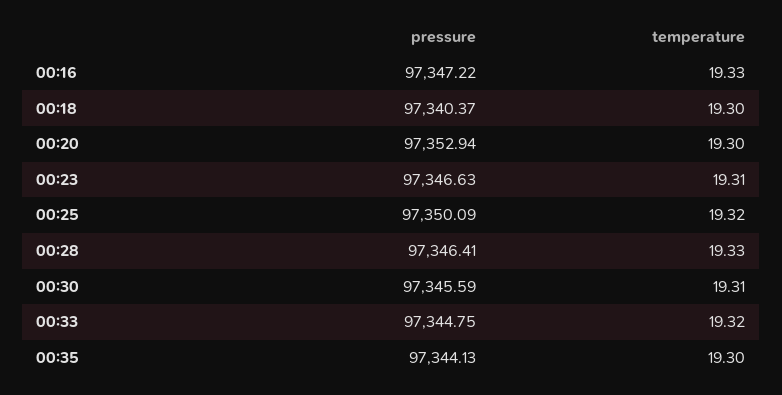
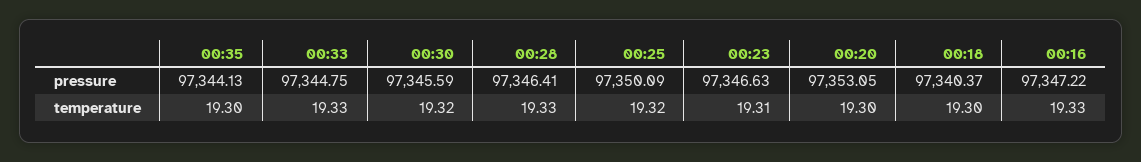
  {
    "pressure": {
      "00:16": 97347.22,
      "00:18": 97340.37,
-     "00:20": 97352.94,
+     "00:20": 97353.05,
      "00:23": 97346.63,
      "00:25": 97350.09,
      "00:28": 97346.41,
      "00:30": 97345.59,
      "00:33": 97344.75,
      "00:35": 97344.13
    },
    "temperature": {
      "00:16": 19.33,
      "00:18": 19.3,
      "00:20": 19.3,
      "00:23": 19.31,
      "00:25": 19.32,
      "00:28": 19.33,
-     "00:30": 19.31,
+     "00:30": 19.32,
-     "00:33": 19.32,
+     "00:33": 19.33,
      "00:35": 19.3
    }
  }

